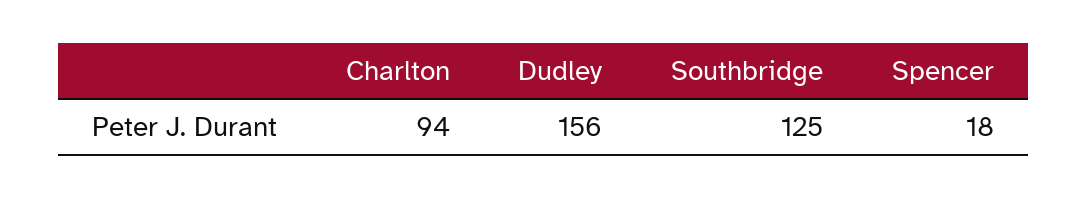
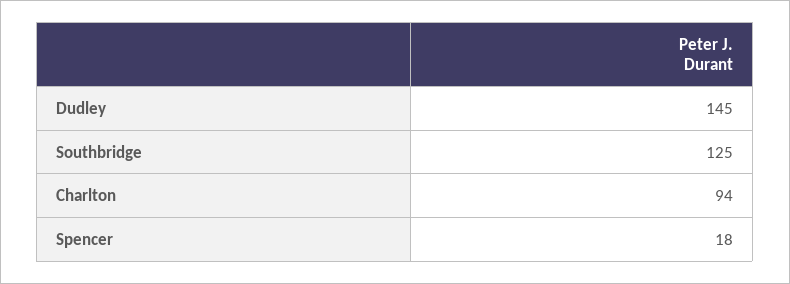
  {
    "Charlton": 94,
-   "Dudley": 156,
+   "Dudley": 145,
    "Southbridge": 125,
    "Spencer": 18
  }

